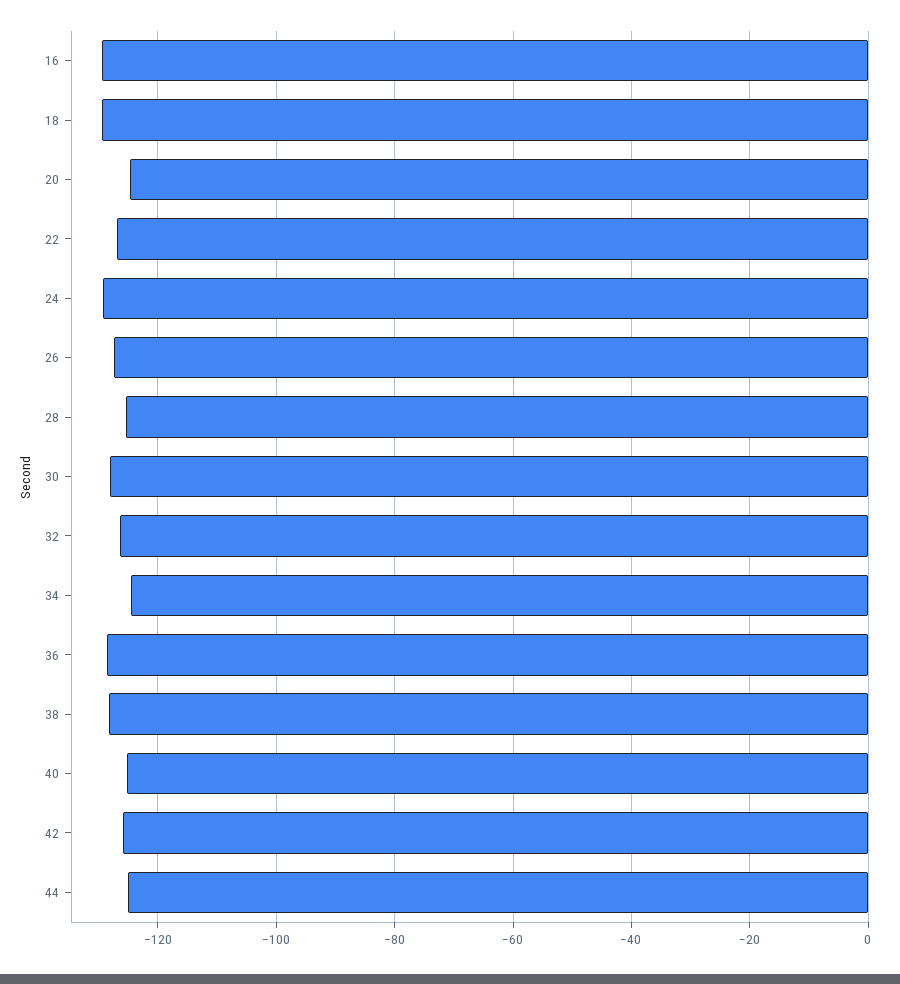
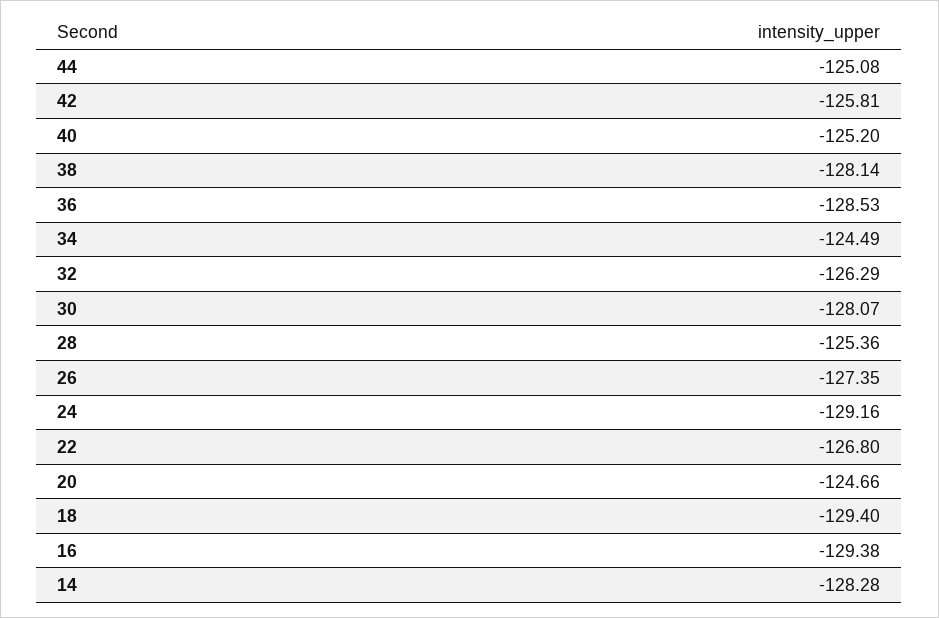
  {
    "16": -129.38,
    "18": -129.4,
    "20": -124.66,
    "22": -126.8,
    "24": -129.16,
    "26": -127.35,
    "28": -125.36,
    "30": -128.07,
    "32": -126.29,
    "34": -124.49,
    "36": -128.53,
    "38": -128.14,
    "40": -125.2,
    "42": -125.81,
-   "44": -125.08
+   "44": -125.08,
+   "14": -128.28
  }

